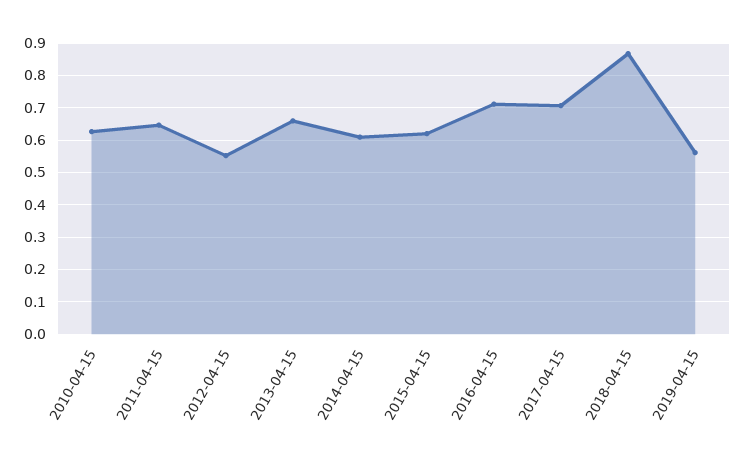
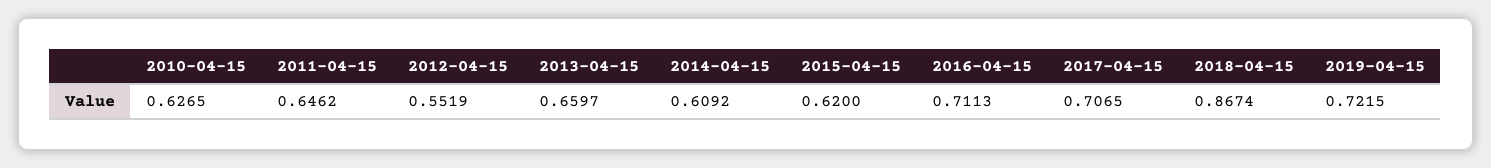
  {
    "2010-04-15": 0.6265,
    "2011-04-15": 0.6462,
    "2012-04-15": 0.5519,
    "2013-04-15": 0.6597,
    "2014-04-15": 0.6092,
    "2015-04-15": 0.62,
    "2016-04-15": 0.7113,
    "2017-04-15": 0.7065,
    "2018-04-15": 0.8674,
-   "2019-04-15": 0.56
+   "2019-04-15": 0.7215
  }

